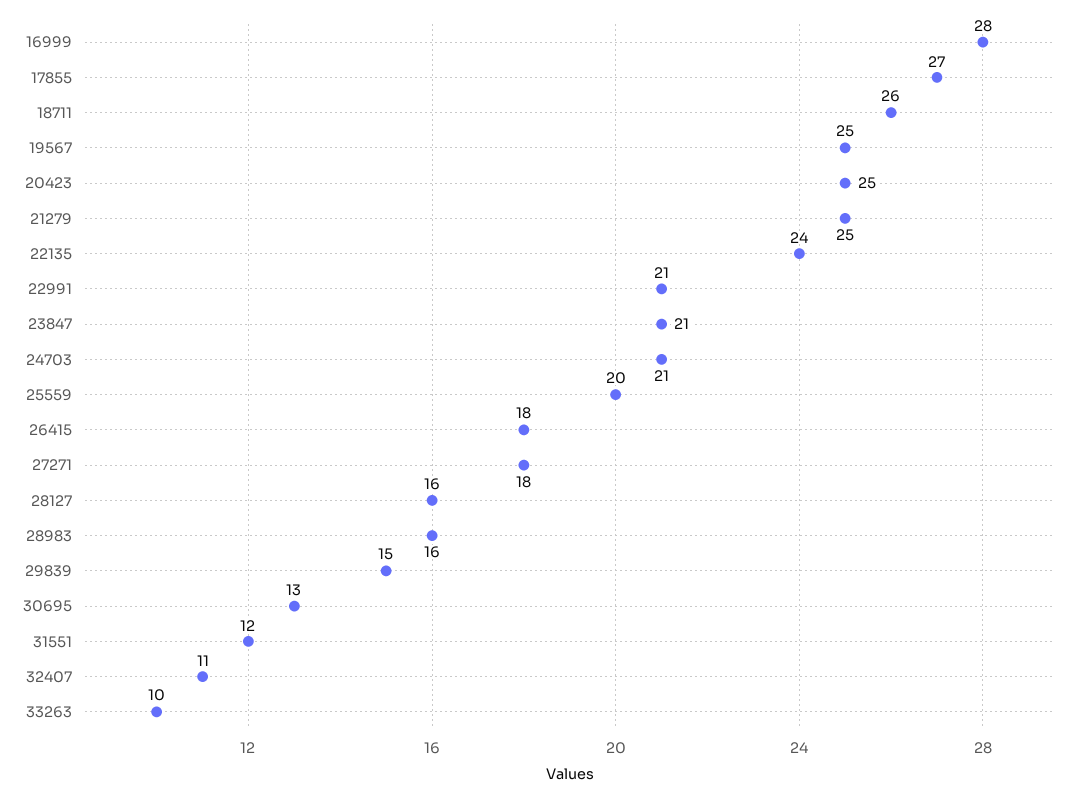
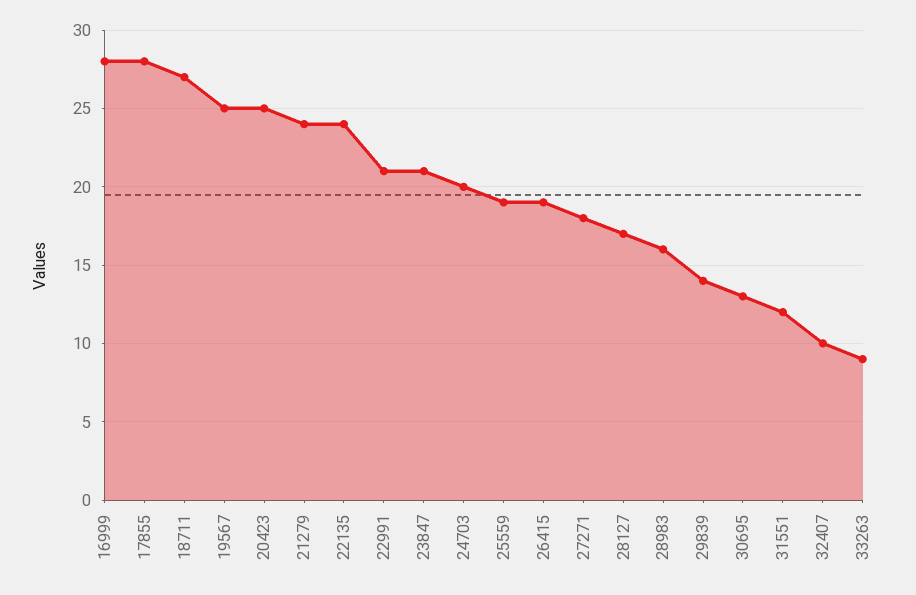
  {
    "16999": 28,
-   "17855": 27,
+   "17855": 28,
-   "18711": 26,
+   "18711": 27,
    "19567": 25,
    "20423": 25,
-   "21279": 25,
+   "21279": 24,
    "22135": 24,
    "22991": 21,
    "23847": 21,
-   "24703": 21,
+   "24703": 20,
-   "25559": 20,
+   "25559": 19,
-   "26415": 18,
+   "26415": 19,
    "27271": 18,
-   "28127": 16,
+   "28127": 17,
    "28983": 16,
-   "29839": 15,
+   "29839": 14,
    "30695": 13,
    "31551": 12,
-   "32407": 11,
+   "32407": 10,
-   "33263": 10
+   "33263": 9
  }

